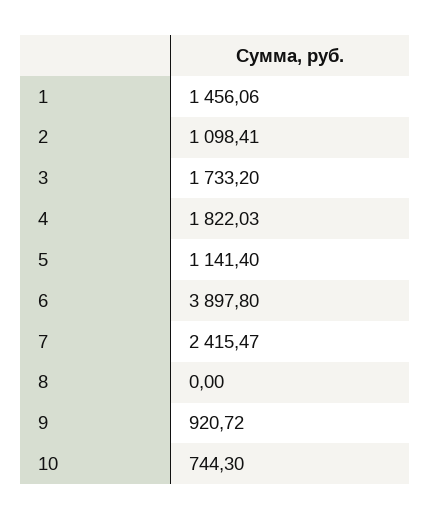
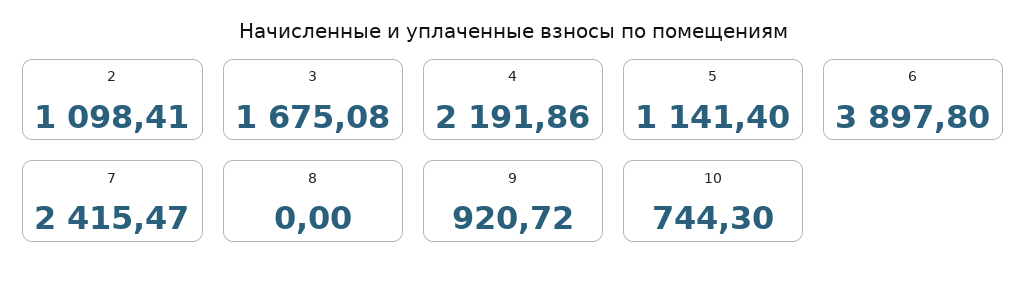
  {
-   "1": 1456.06,
    "2": 1098.41,
-   "3": 1733.2,
+   "3": 1675.08,
-   "4": 1822.03,
+   "4": 2191.86,
    "5": 1141.4,
    "6": 3897.8,
    "7": 2415.47,
    "8": 0,
    "9": 920.72,
    "10": 744.3
  }

